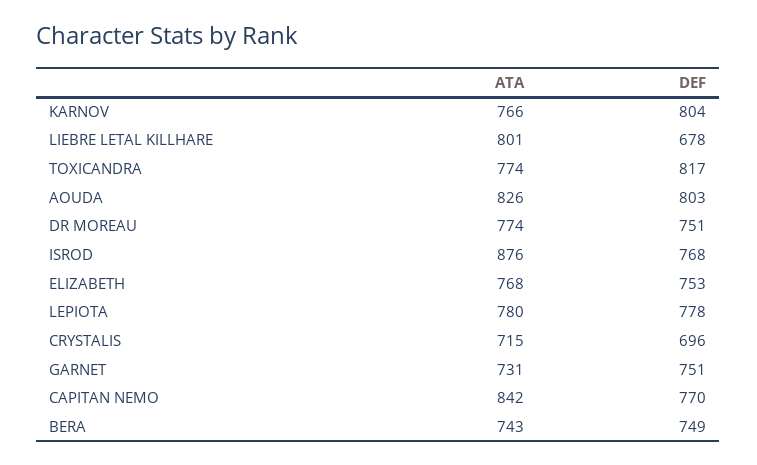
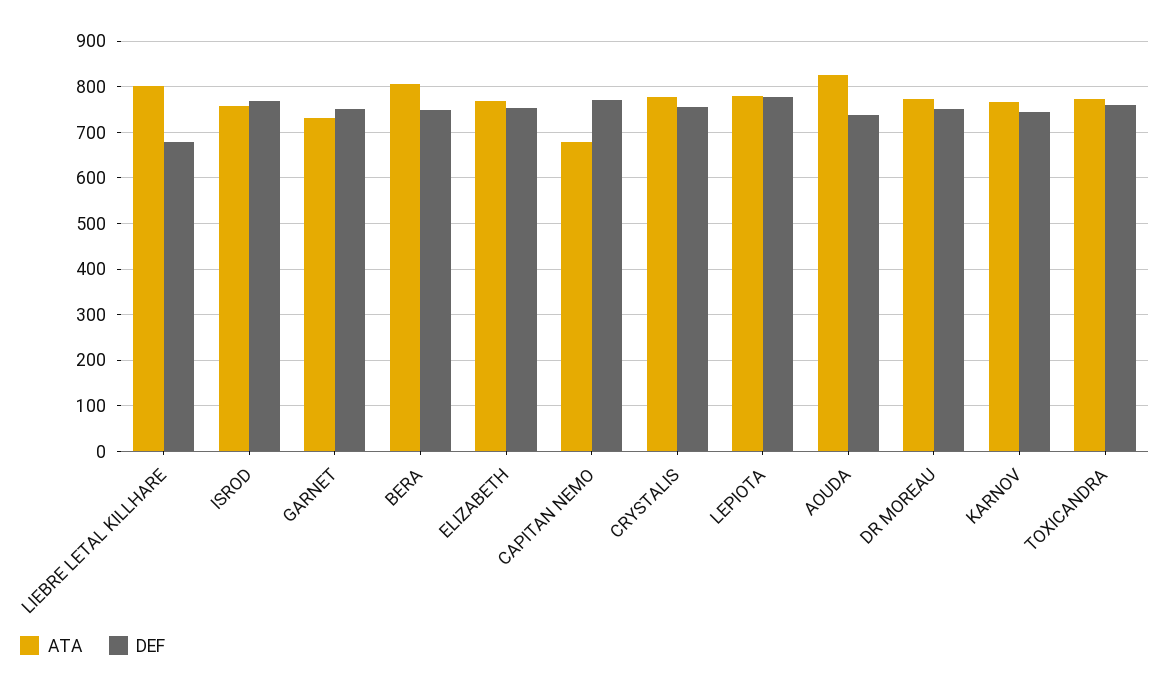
  {
    "ATA": {
      "KARNOV": 766,
      "LIEBRE LETAL KILLHARE": 801,
      "TOXICANDRA": 774,
      "AOUDA": 826,
      "DR MOREAU": 774,
-     "ISROD": 876,
+     "ISROD": 760,
      "ELIZABETH": 768,
      "LEPIOTA": 780,
-     "CRYSTALIS": 715,
+     "CRYSTALIS": 780,
      "GARNET": 731,
-     "CAPITAN NEMO": 842,
+     "CAPITAN NEMO": 680,
-     "BERA": 743
+     "BERA": 800
    },
    "DEF": {
-     "KARNOV": 804,
+     "KARNOV": 740,
      "LIEBRE LETAL KILLHARE": 678,
-     "TOXICANDRA": 817,
+     "TOXICANDRA": 760,
-     "AOUDA": 803,
+     "AOUDA": 740,
      "DR MOREAU": 751,
      "ISROD": 768,
      "ELIZABETH": 753,
      "LEPIOTA": 778,
-     "CRYSTALIS": 696,
+     "CRYSTALIS": 760,
      "GARNET": 751,
      "CAPITAN NEMO": 770,
      "BERA": 749
    }
  }

